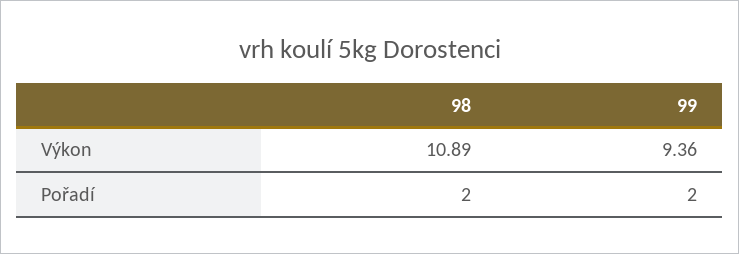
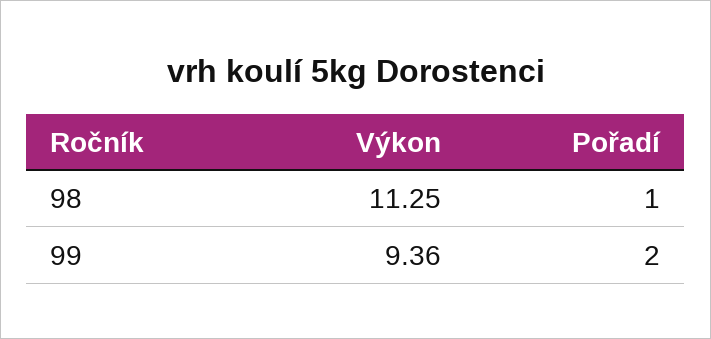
  {
    "98": {
-     "Výkon": 10.89,
+     "Výkon": 11.25,
-     "Pořadí": 2
+     "Pořadí": 1
    },
    "99": {
      "Výkon": 9.36,
      "Pořadí": 2
    }
  }

